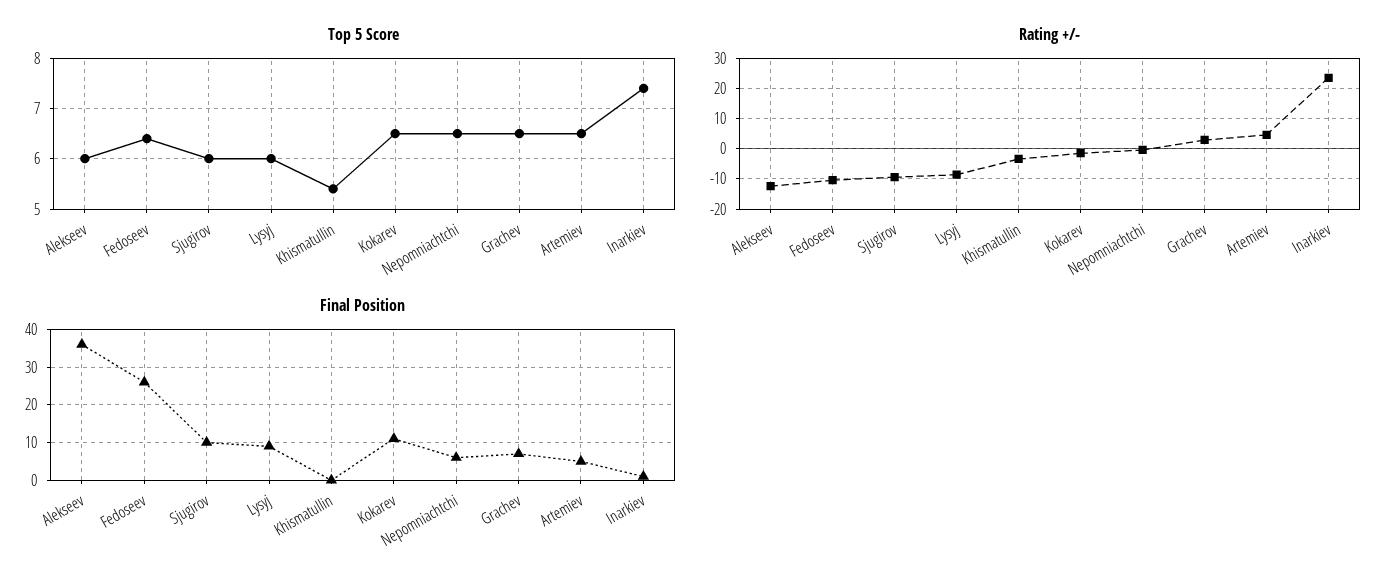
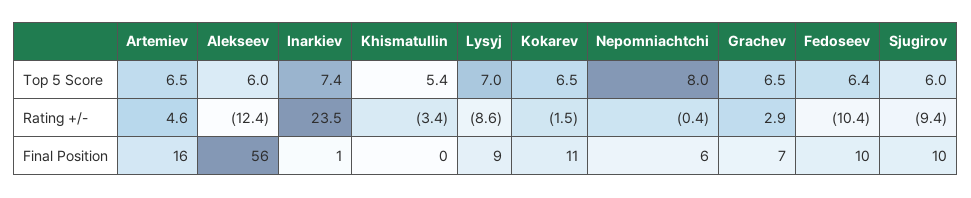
  {
    "Top 5 Score": {
      "Alekseev": 6,
      "Fedoseev": 6.4,
      "Sjugirov": 6,
-     "Lysyj": 6,
+     "Lysyj": 7,
      "Khismatullin": 5.4,
      "Kokarev": 6.5,
-     "Nepomniachtchi": 6.5,
+     "Nepomniachtchi": 8,
      "Grachev": 6.5,
      "Artemiev": 6.5,
      "Inarkiev": 7.4
    },
    "Rating +/-": {
      "Alekseev": -12.4,
      "Fedoseev": -10.4,
      "Sjugirov": -9.4,
      "Lysyj": -8.6,
      "Khismatullin": -3.4,
      "Kokarev": -1.5,
      "Nepomniachtchi": -0.4,
      "Grachev": 2.9,
      "Artemiev": 4.6,
      "Inarkiev": 23.5
    },
    "Final Position": {
-     "Alekseev": 35,
+     "Alekseev": 56,
-     "Fedoseev": 25,
+     "Fedoseev": 10,
      "Sjugirov": 10,
      "Lysyj": 9,
      "Khismatullin": 0,
      "Kokarev": 11,
      "Nepomniachtchi": 6,
      "Grachev": 7,
-     "Artemiev": 5,
+     "Artemiev": 16,
      "Inarkiev": 1
    }
  }

